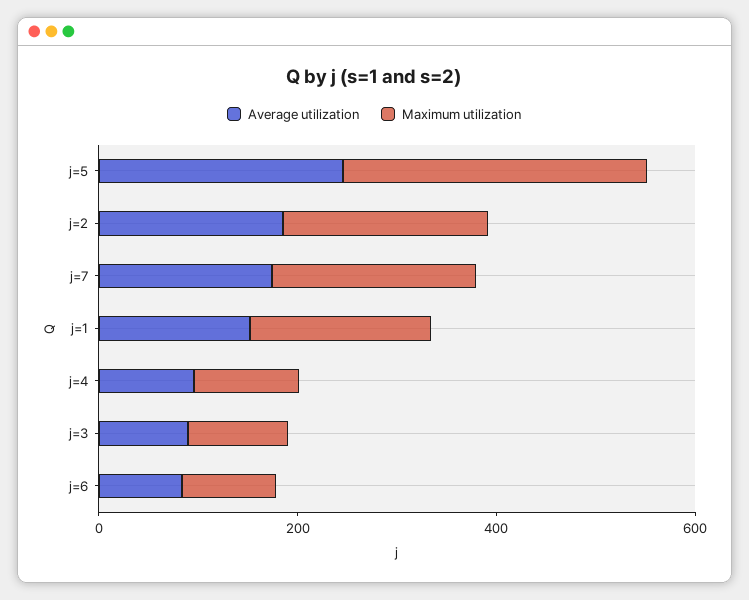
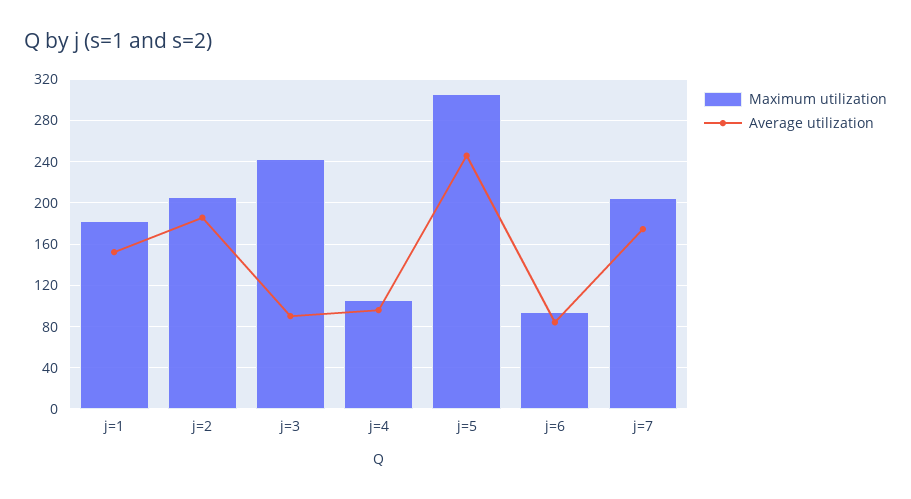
  {
    "Average utilization": {
      "j=5": 250,
      "j=2": 190,
      "j=7": 170,
      "j=1": 150,
      "j=4": 100,
      "j=3": 90,
      "j=6": 80
    },
    "Maximum utilization": {
      "j=5": 310,
      "j=2": 210,
      "j=7": 200,
      "j=1": 180,
      "j=4": 110,
-     "j=3": 100,
+     "j=3": 240,
      "j=6": 90
    }
  }

